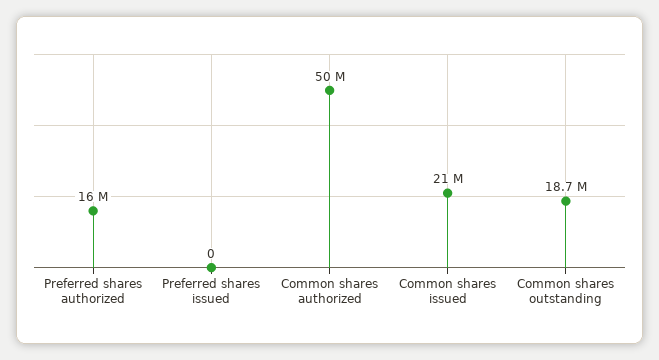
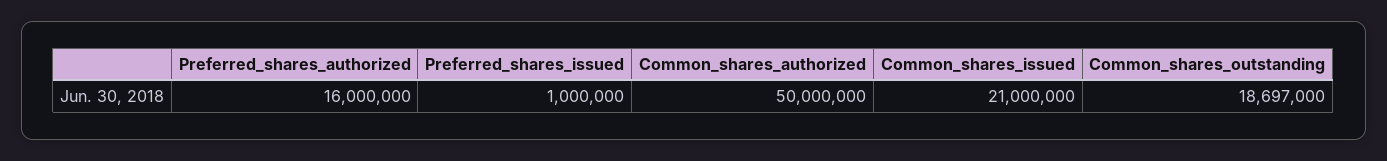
  {
    "Preferred shares authorized": 16000000,
-   "Preferred shares issued": 0,
+   "Preferred shares issued": 1000000,
    "Common shares authorized": 50000000,
    "Common shares issued": 21000000,
    "Common shares outstanding": 18697000
  }

